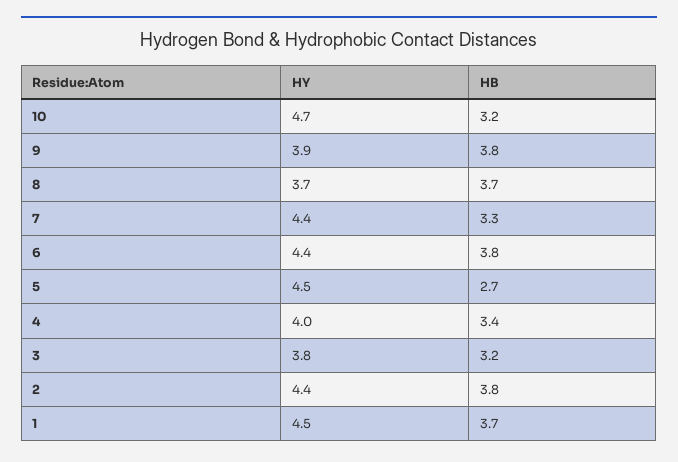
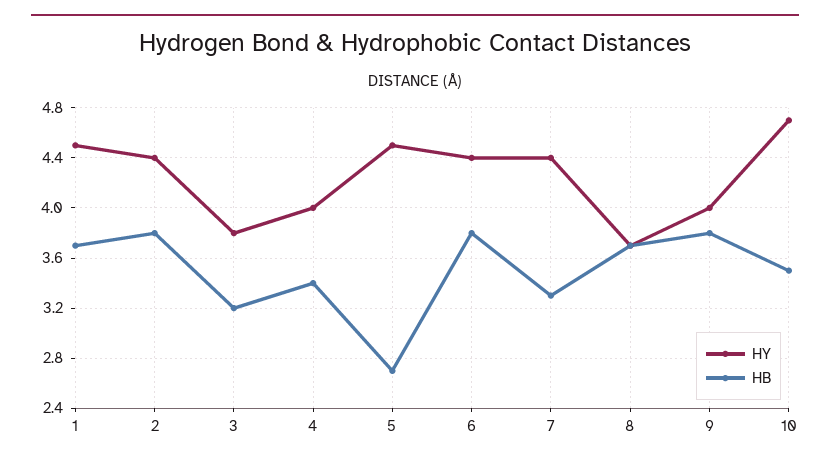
  {
    "HY": {
      "10": 4.7,
-     "9": 3.9,
+     "9": 4,
      "8": 3.7,
      "7": 4.4,
      "6": 4.4,
      "5": 4.5,
      "4": 4,
      "3": 3.8,
      "2": 4.4,
      "1": 4.5
    },
    "HB": {
-     "10": 3.2,
+     "10": 3.5,
      "9": 3.8,
      "8": 3.7,
      "7": 3.3,
      "6": 3.8,
      "5": 2.7,
      "4": 3.4,
      "3": 3.2,
      "2": 3.8,
      "1": 3.7
    }
  }

